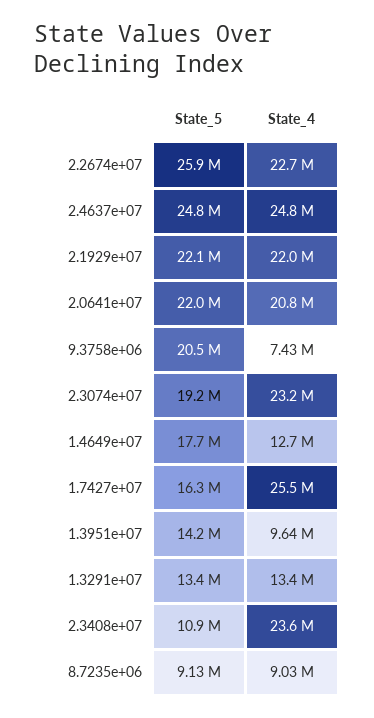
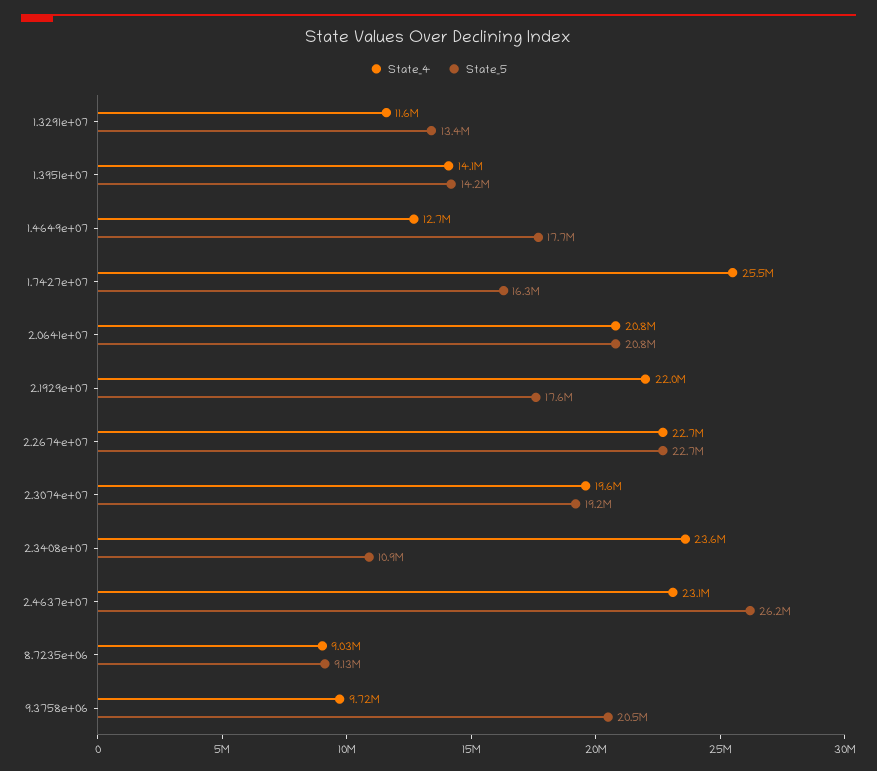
  {
    "State_5": {
-     "2.2674e+07": 25900000,
+     "2.2674e+07": 22700000,
-     "2.4637e+07": 24800000,
+     "2.4637e+07": 26200000,
-     "2.1929e+07": 22100000,
+     "2.1929e+07": 17600000,
-     "2.0641e+07": 22000000,
+     "2.0641e+07": 20800000,
      "9.3758e+06": 20500000,
      "2.3074e+07": 19200000,
      "1.4649e+07": 17700000,
      "1.7427e+07": 16300000,
      "1.3951e+07": 14200000,
      "1.3291e+07": 13400000,
      "2.3408e+07": 10900000,
      "8.7235e+06": 9130000
    },
    "State_4": {
      "2.2674e+07": 22700000,
-     "2.4637e+07": 24800000,
+     "2.4637e+07": 23100000,
      "2.1929e+07": 22000000,
      "2.0641e+07": 20800000,
-     "9.3758e+06": 7430000,
+     "9.3758e+06": 9720000,
-     "2.3074e+07": 23200000,
+     "2.3074e+07": 19600000,
      "1.4649e+07": 12700000,
      "1.7427e+07": 25500000,
-     "1.3951e+07": 9640000,
+     "1.3951e+07": 14100000,
-     "1.3291e+07": 13400000,
+     "1.3291e+07": 11600000,
      "2.3408e+07": 23600000,
      "8.7235e+06": 9030000
    }
  }

